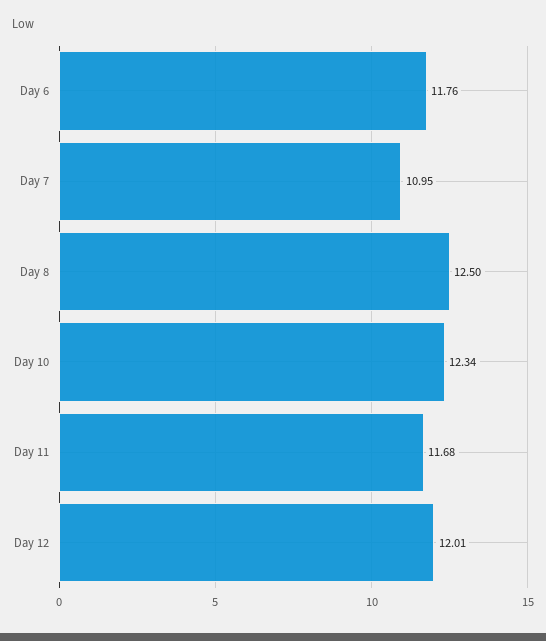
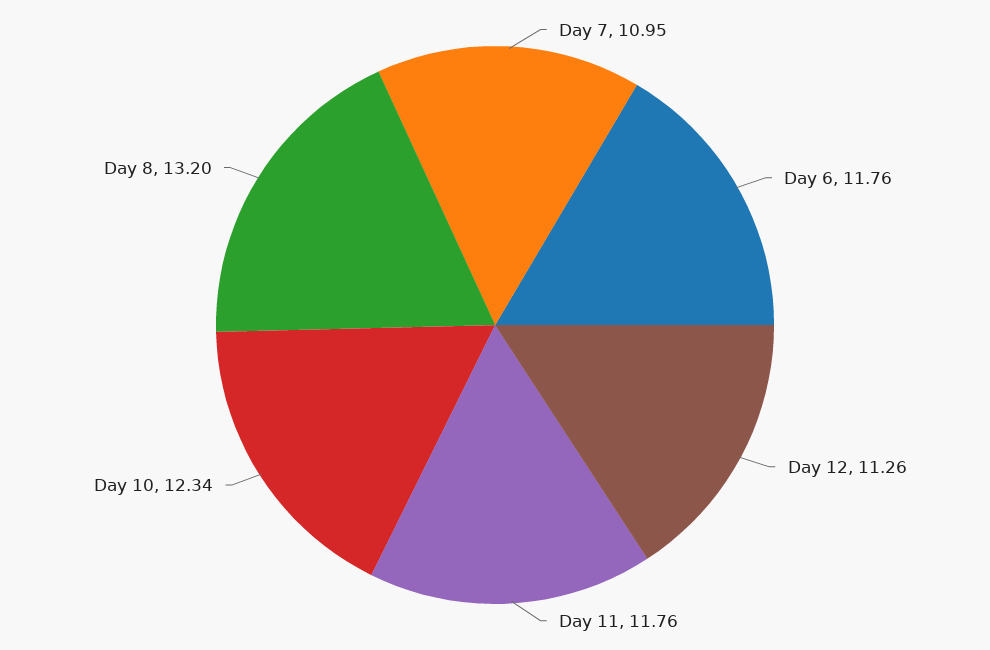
  {
    "Day 6": 11.76,
    "Day 7": 10.95,
-   "Day 8": 12.5,
+   "Day 8": 13.2,
    "Day 10": 12.34,
-   "Day 11": 11.68,
+   "Day 11": 11.76,
-   "Day 12": 12.01
+   "Day 12": 11.26
  }

